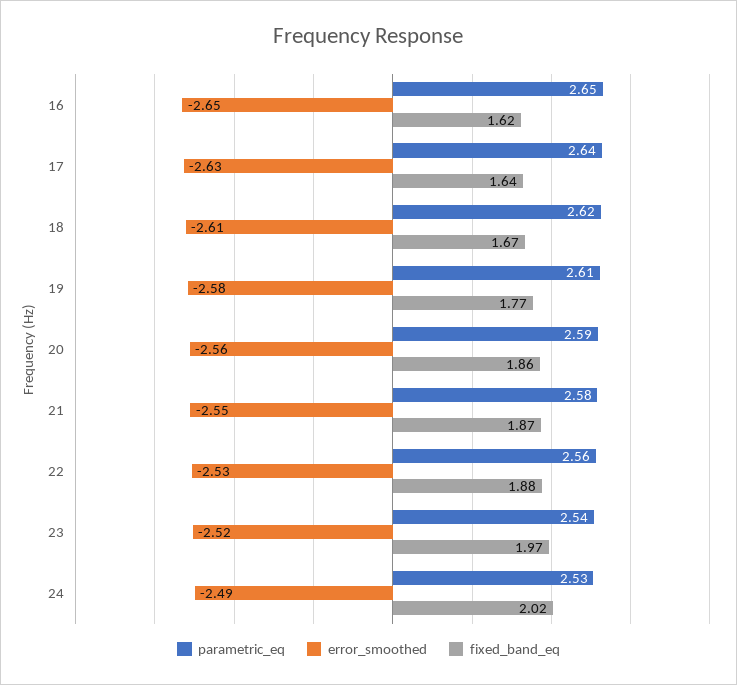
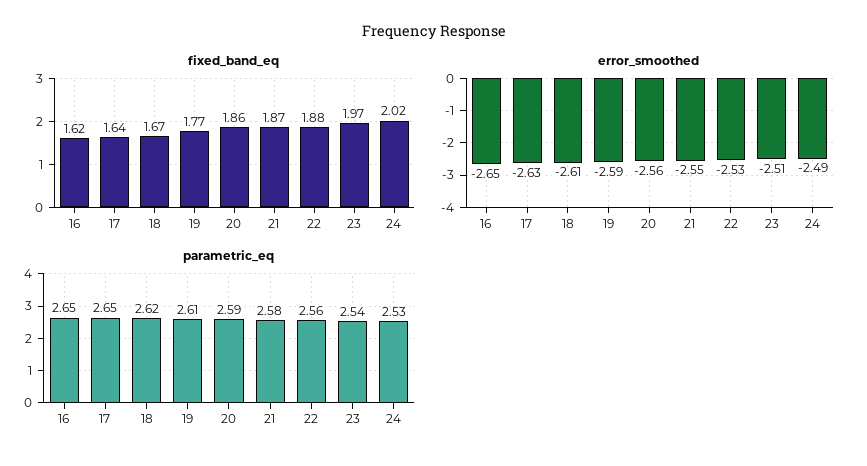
  {
    "parametric_eq": {
      "16": 2.65,
-     "17": 2.64,
+     "17": 2.65,
      "18": 2.62,
      "19": 2.61,
      "20": 2.59,
      "21": 2.58,
      "22": 2.56,
      "23": 2.54,
      "24": 2.53
    },
    "error_smoothed": {
      "16": -2.65,
      "17": -2.63,
      "18": -2.61,
-     "19": -2.58,
+     "19": -2.59,
      "20": -2.56,
      "21": -2.55,
      "22": -2.53,
-     "23": -2.52,
+     "23": -2.51,
      "24": -2.49
    },
    "fixed_band_eq": {
      "16": 1.62,
      "17": 1.64,
      "18": 1.67,
      "19": 1.77,
      "20": 1.86,
      "21": 1.87,
      "22": 1.88,
      "23": 1.97,
      "24": 2.02
    }
  }

